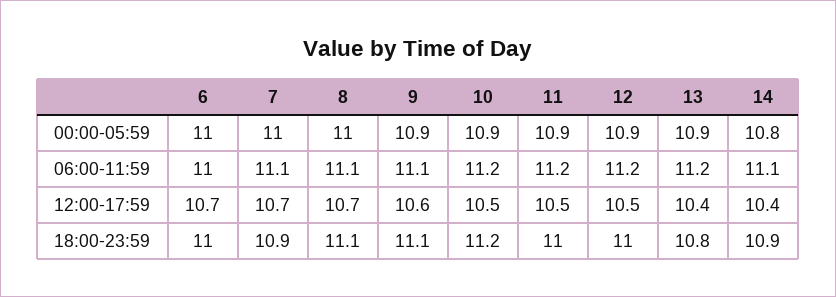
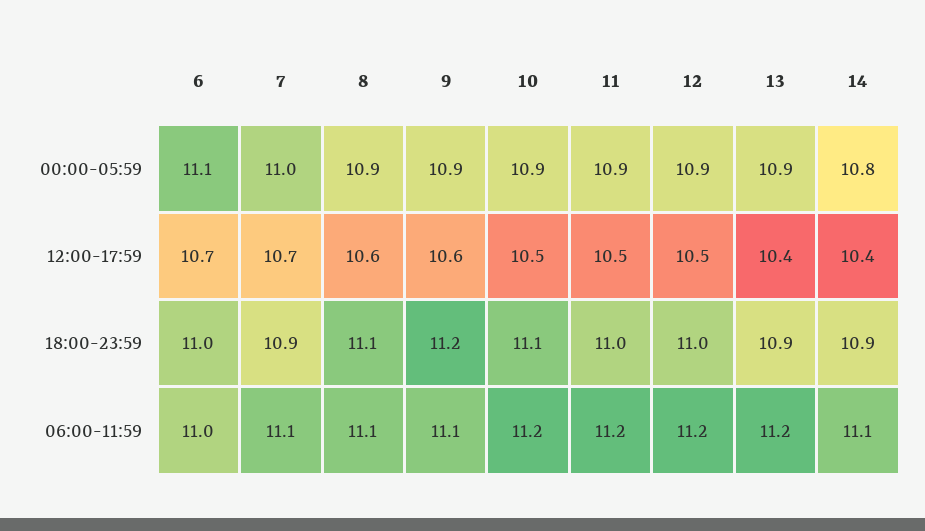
  {
    "6": {
-     "00:00-05:59": 11,
+     "00:00-05:59": 11.1,
      "06:00-11:59": 11,
      "12:00-17:59": 10.7,
      "18:00-23:59": 11
    },
    "7": {
      "00:00-05:59": 11,
      "06:00-11:59": 11.1,
      "12:00-17:59": 10.7,
      "18:00-23:59": 10.9
    },
    "8": {
-     "00:00-05:59": 11,
+     "00:00-05:59": 10.9,
      "06:00-11:59": 11.1,
-     "12:00-17:59": 10.7,
+     "12:00-17:59": 10.6,
      "18:00-23:59": 11.1
    },
    "9": {
      "00:00-05:59": 10.9,
      "06:00-11:59": 11.1,
      "12:00-17:59": 10.6,
-     "18:00-23:59": 11.1
+     "18:00-23:59": 11.2
    },
    "10": {
      "00:00-05:59": 10.9,
      "06:00-11:59": 11.2,
      "12:00-17:59": 10.5,
-     "18:00-23:59": 11.2
+     "18:00-23:59": 11.1
    },
    "11": {
      "00:00-05:59": 10.9,
      "06:00-11:59": 11.2,
      "12:00-17:59": 10.5,
      "18:00-23:59": 11
    },
    "12": {
      "00:00-05:59": 10.9,
      "06:00-11:59": 11.2,
      "12:00-17:59": 10.5,
      "18:00-23:59": 11
    },
    "13": {
      "00:00-05:59": 10.9,
      "06:00-11:59": 11.2,
      "12:00-17:59": 10.4,
-     "18:00-23:59": 10.8
+     "18:00-23:59": 10.9
    },
    "14": {
      "00:00-05:59": 10.8,
      "06:00-11:59": 11.1,
      "12:00-17:59": 10.4,
      "18:00-23:59": 10.9
    }
  }

